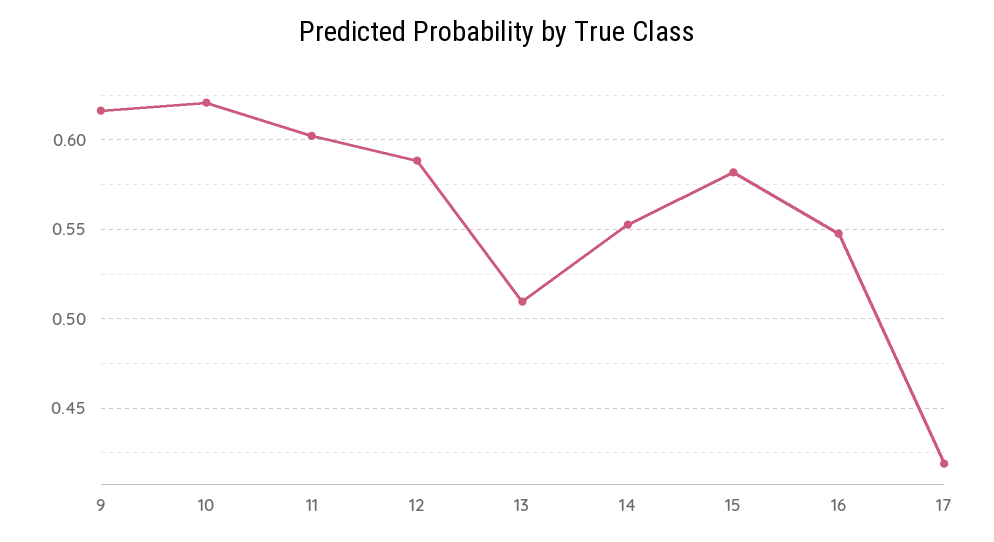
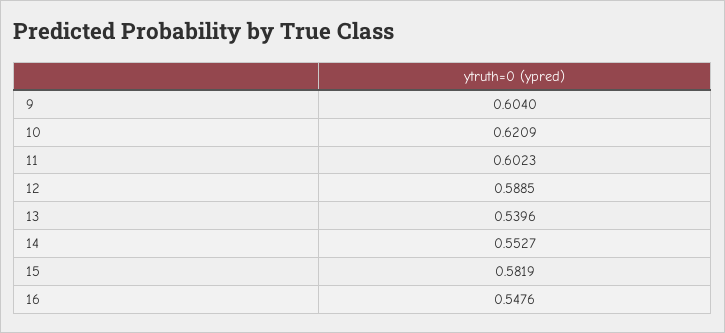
  {
-   "9": 0.615,
+   "9": 0.604,
    "10": 0.6209,
    "11": 0.6023,
    "12": 0.5885,
-   "13": 0.51,
+   "13": 0.5396,
    "14": 0.5527,
    "15": 0.5819,
-   "16": 0.5476,
+   "16": 0.5476
-   "17": 0.42
  }

